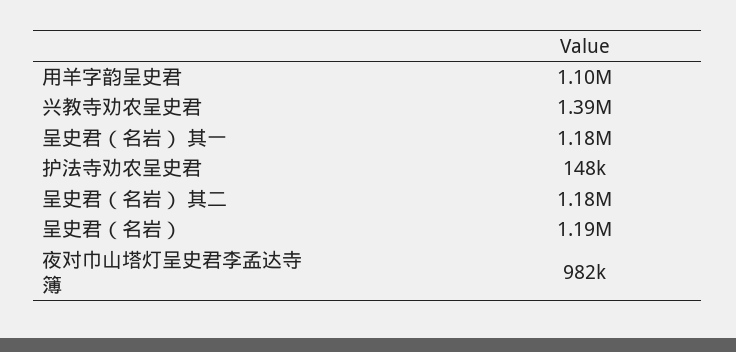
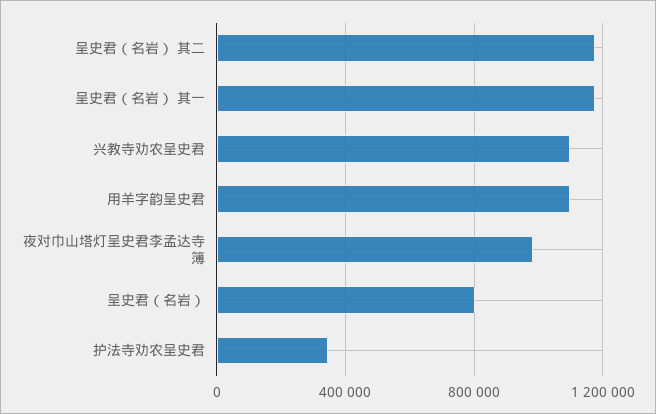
  {
    "用羊字韵呈史君": 1100000,
-   "兴教寺劝农呈史君": 1390000,
+   "兴教寺劝农呈史君": 1100000,
    "呈史君（名岩） 其一": 1180000,
-   "护法寺劝农呈史君": 148000,
+   "护法寺劝农呈史君": 350000,
    "呈史君（名岩） 其二": 1180000,
-   "呈史君（名岩）": 1190000,
+   "呈史君（名岩）": 800000,
    "夜对巾山塔灯呈史君李孟达寺簿": 982000
  }

